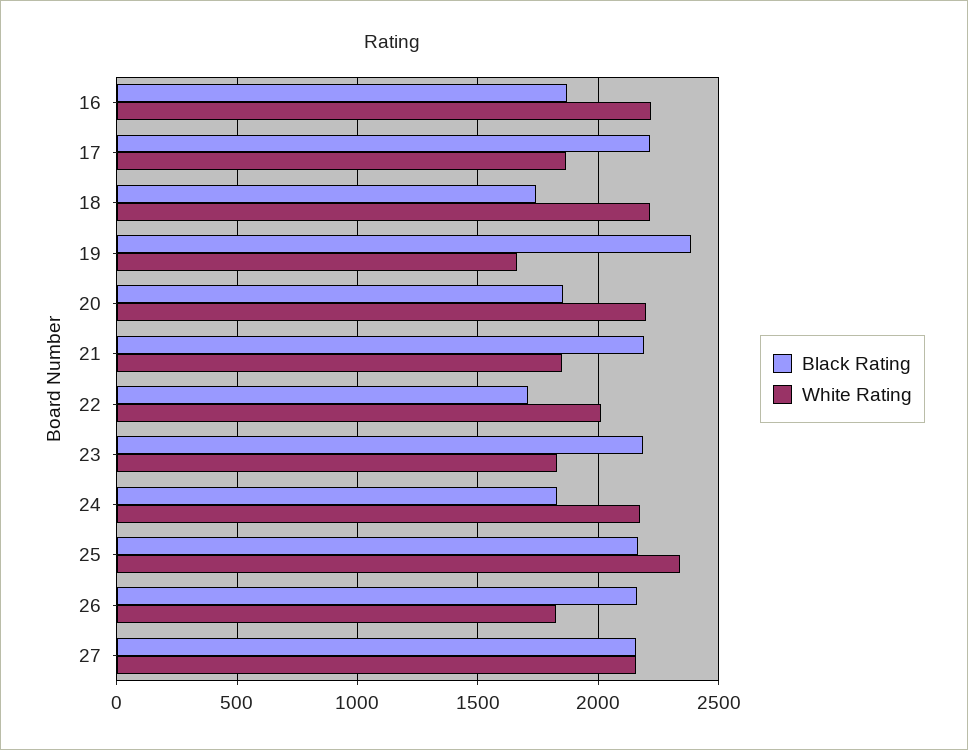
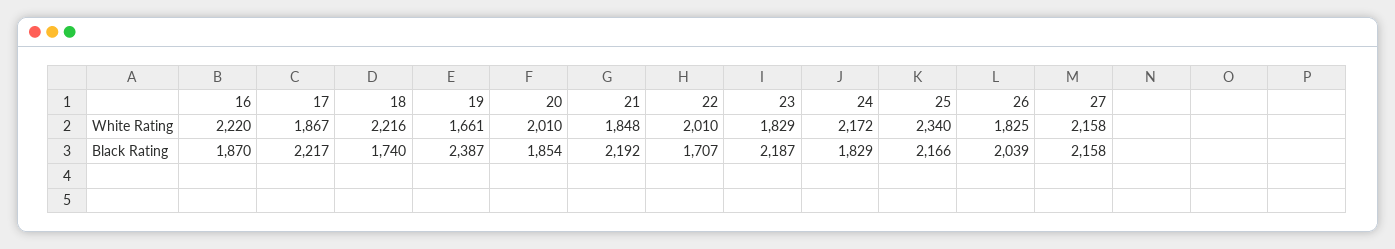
  {
    "Black Rating": {
      "16": 1870,
      "17": 2217,
      "18": 1740,
      "19": 2387,
      "20": 1854,
      "21": 2192,
      "22": 1707,
      "23": 2187,
      "24": 1829,
      "25": 2166,
-     "26": 2150,
+     "26": 2039,
      "27": 2158
    },
    "White Rating": {
      "16": 2220,
      "17": 1867,
      "18": 2216,
      "19": 1661,
-     "20": 2200,
+     "20": 2010,
      "21": 1848,
      "22": 2010,
      "23": 1829,
      "24": 2172,
      "25": 2340,
      "26": 1825,
      "27": 2158
    }
  }

